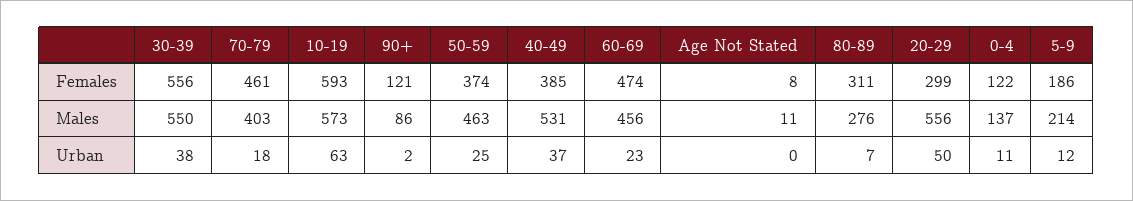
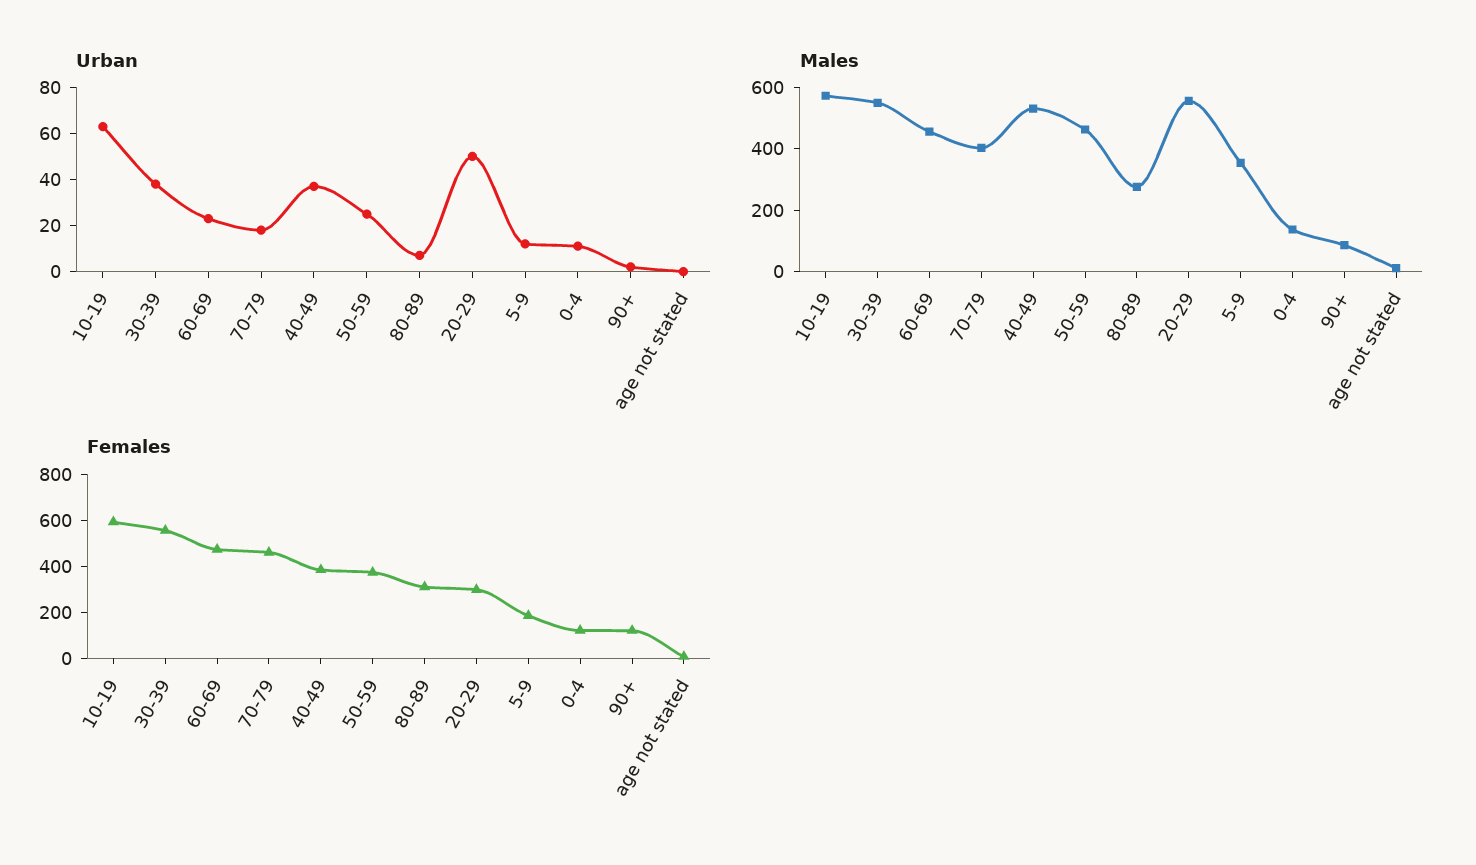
  {
    "Females": {
      "30-39": 556,
      "70-79": 461,
      "10-19": 593,
      "90+": 121,
      "50-59": 374,
      "40-49": 385,
      "60-69": 474,
      "Age Not Stated": 8,
      "80-89": 311,
      "20-29": 299,
      "0-4": 122,
      "5-9": 186
    },
    "Males": {
      "30-39": 550,
      "70-79": 403,
      "10-19": 573,
      "90+": 86,
      "50-59": 463,
      "40-49": 531,
      "60-69": 456,
      "Age Not Stated": 11,
      "80-89": 276,
      "20-29": 556,
      "0-4": 137,
-     "5-9": 214
+     "5-9": 350
    },
    "Urban": {
      "30-39": 38,
      "70-79": 18,
      "10-19": 63,
      "90+": 2,
      "50-59": 25,
      "40-49": 37,
      "60-69": 23,
      "Age Not Stated": 0,
      "80-89": 7,
      "20-29": 50,
      "0-4": 11,
      "5-9": 12
    }
  }

